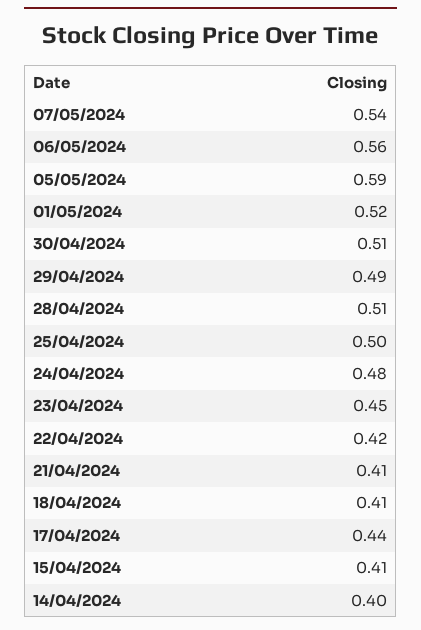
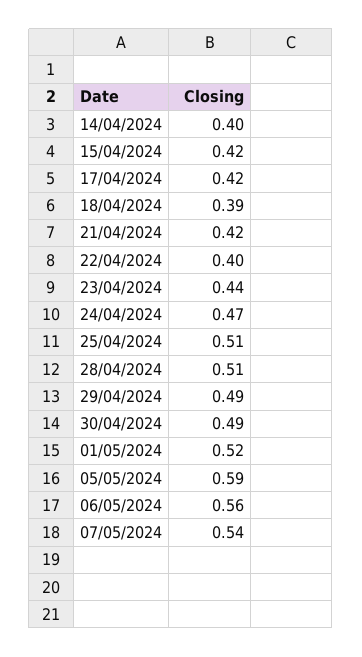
  {
    "07/05/2024": 0.54,
    "06/05/2024": 0.56,
    "05/05/2024": 0.59,
    "01/05/2024": 0.52,
-   "30/04/2024": 0.51,
+   "30/04/2024": 0.49,
    "29/04/2024": 0.49,
    "28/04/2024": 0.51,
-   "25/04/2024": 0.5,
+   "25/04/2024": 0.51,
-   "24/04/2024": 0.48,
+   "24/04/2024": 0.47,
-   "23/04/2024": 0.45,
+   "23/04/2024": 0.44,
-   "22/04/2024": 0.42,
+   "22/04/2024": 0.4,
-   "21/04/2024": 0.41,
+   "21/04/2024": 0.42,
-   "18/04/2024": 0.41,
+   "18/04/2024": 0.39,
-   "17/04/2024": 0.44,
+   "17/04/2024": 0.42,
-   "15/04/2024": 0.41,
+   "15/04/2024": 0.42,
    "14/04/2024": 0.4
  }

